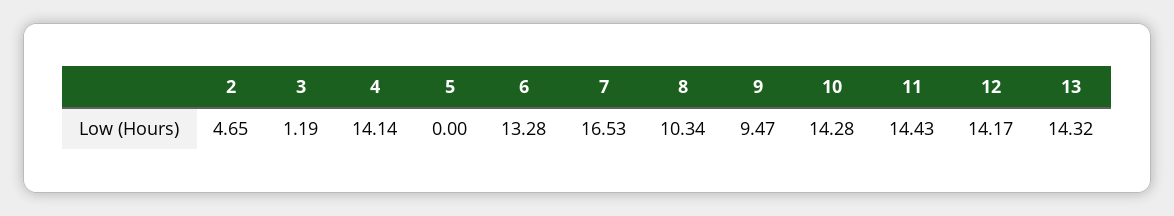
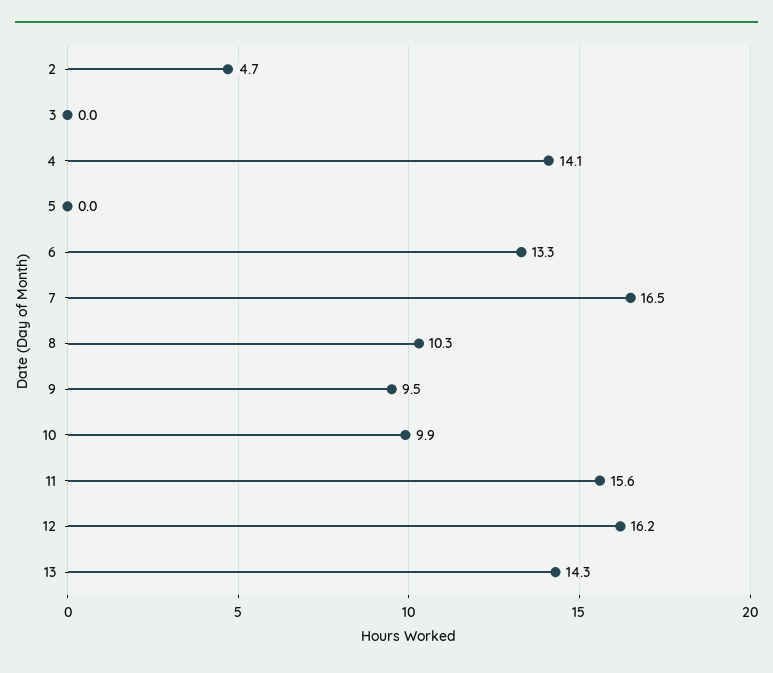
  {
    "2": 4.65,
-   "3": 1.19,
+   "3": 0,
    "4": 14.14,
    "5": 0,
    "6": 13.28,
    "7": 16.53,
    "8": 10.34,
    "9": 9.47,
-   "10": 14.28,
+   "10": 9.9,
-   "11": 14.43,
+   "11": 15.6,
-   "12": 14.17,
+   "12": 16.2,
    "13": 14.32
  }

